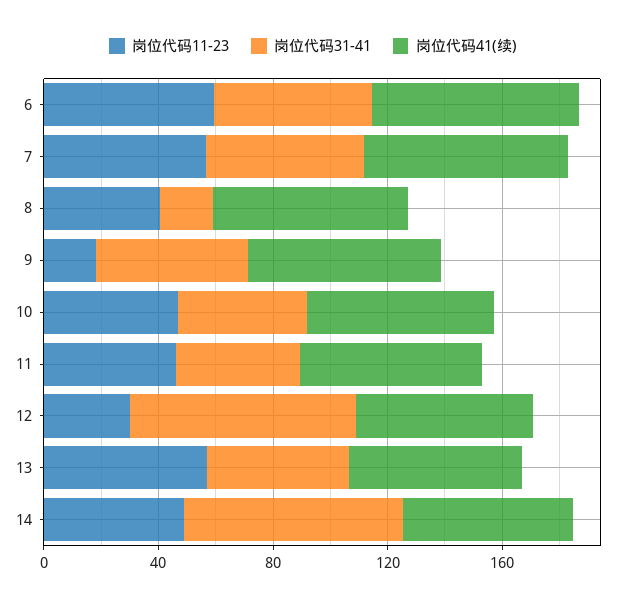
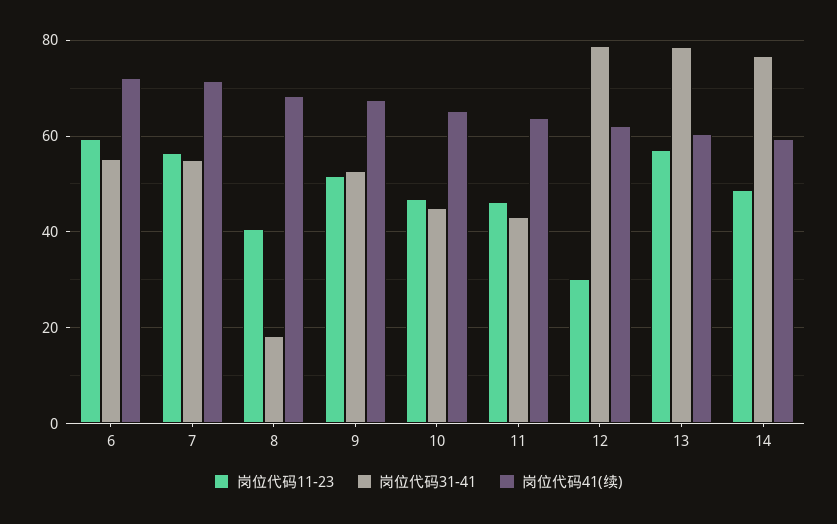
  {
    "岗位代码11-23": {
      "6": 60,
      "7": 56,
      "8": 40,
-     "9": 20,
+     "9": 52,
      "10": 46,
      "11": 46,
      "12": 30,
      "13": 58,
      "14": 48
    },
    "岗位代码31-41": {
      "6": 56,
      "7": 56,
      "8": 18,
      "9": 52,
      "10": 44,
      "11": 44,
      "12": 78,
-     "13": 50,
+     "13": 78,
      "14": 76
    },
    "岗位代码41(续)": {
      "6": 72,
      "7": 72,
      "8": 68,
      "9": 68,
      "10": 66,
      "11": 64,
      "12": 62,
      "13": 60,
      "14": 60
    }
  }

